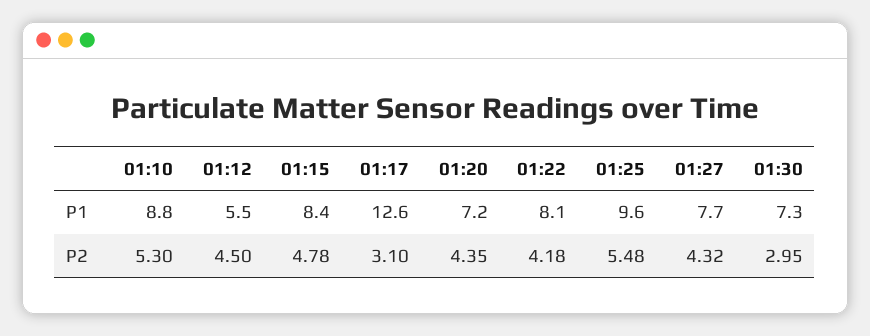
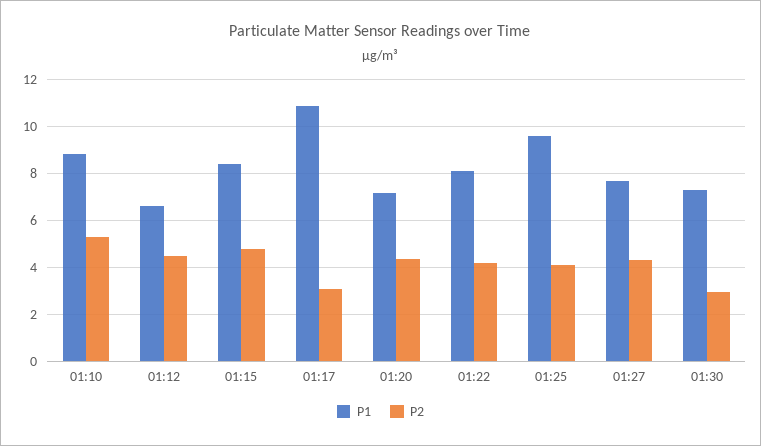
  {
    "P1": {
      "01:10": 8.8,
-     "01:12": 5.5,
+     "01:12": 6.5,
      "01:15": 8.4,
-     "01:17": 12.6,
+     "01:17": 11,
      "01:20": 7.2,
      "01:22": 8.1,
      "01:25": 9.6,
      "01:27": 7.7,
      "01:30": 7.3
    },
    "P2": {
      "01:10": 5.3,
      "01:12": 4.5,
      "01:15": 4.78,
      "01:17": 3.1,
      "01:20": 4.35,
      "01:22": 4.18,
-     "01:25": 5.48,
+     "01:25": 4,
      "01:27": 4.32,
      "01:30": 2.95
    }
  }

